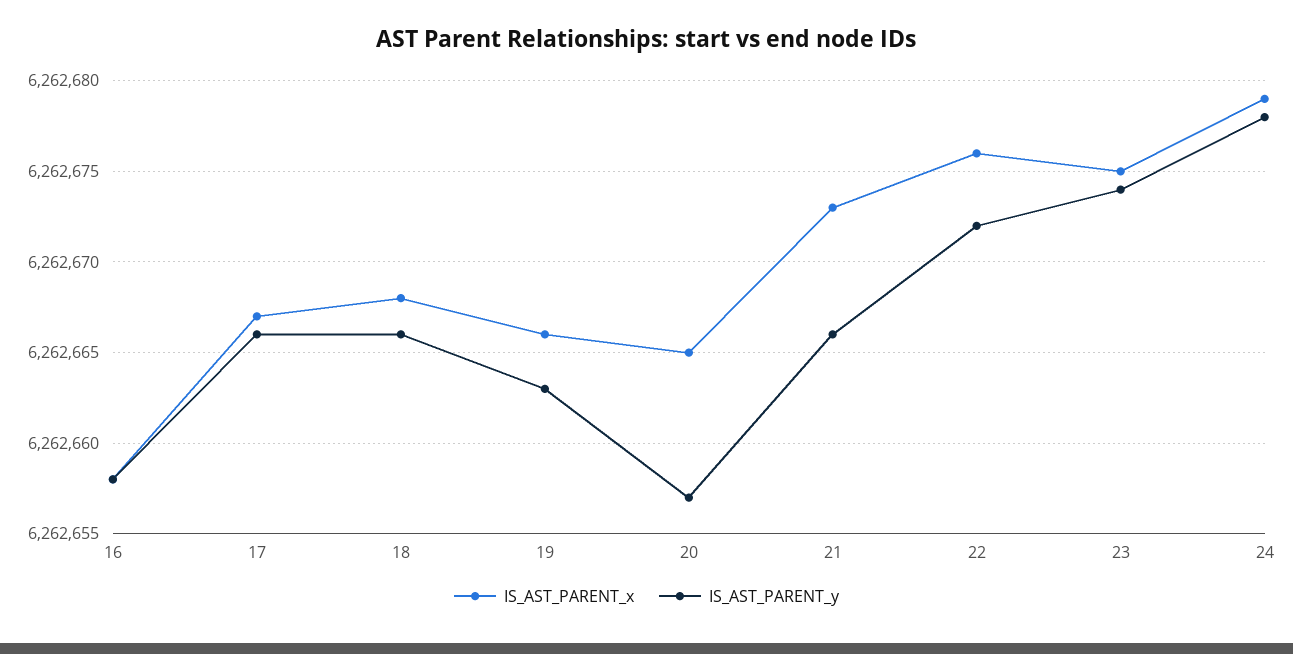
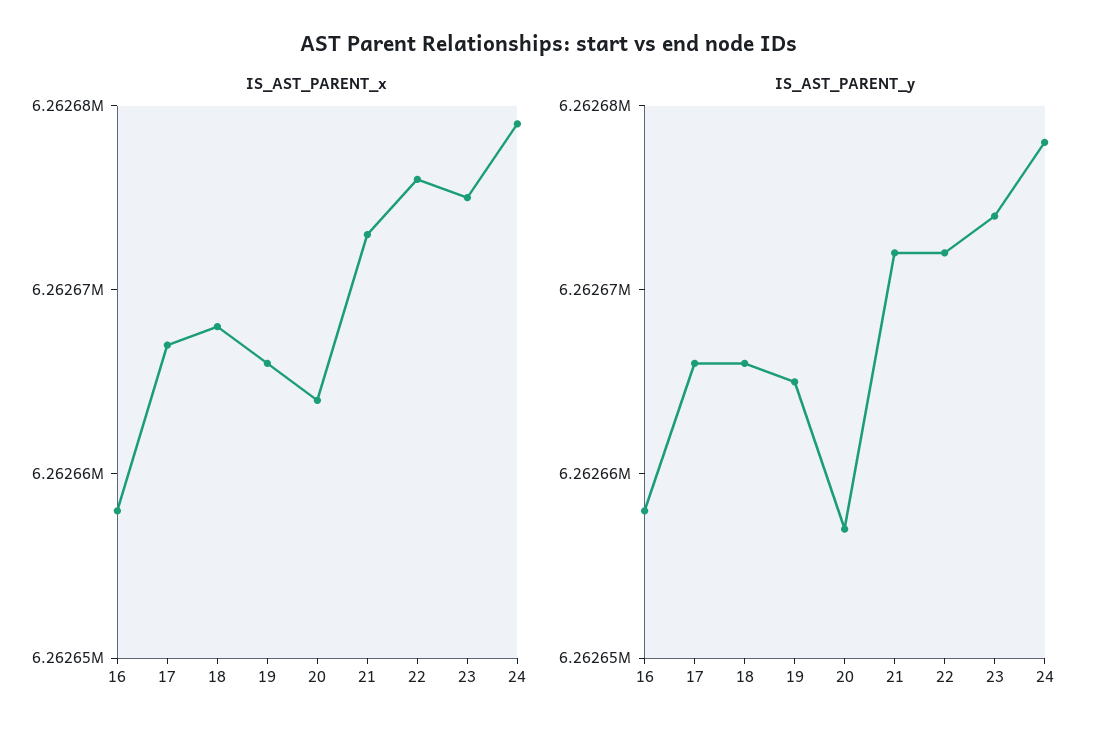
  {
    "IS_AST_PARENT_x": {
      "16": 6262658,
      "17": 6262667,
      "18": 6262668,
      "19": 6262666,
-     "20": 6262665,
+     "20": 6262664,
      "21": 6262673,
      "22": 6262676,
      "23": 6262675,
      "24": 6262679
    },
    "IS_AST_PARENT_y": {
      "16": 6262658,
      "17": 6262666,
      "18": 6262666,
-     "19": 6262663,
+     "19": 6262665,
      "20": 6262657,
-     "21": 6262666,
+     "21": 6262672,
      "22": 6262672,
      "23": 6262674,
      "24": 6262678
    }
  }

